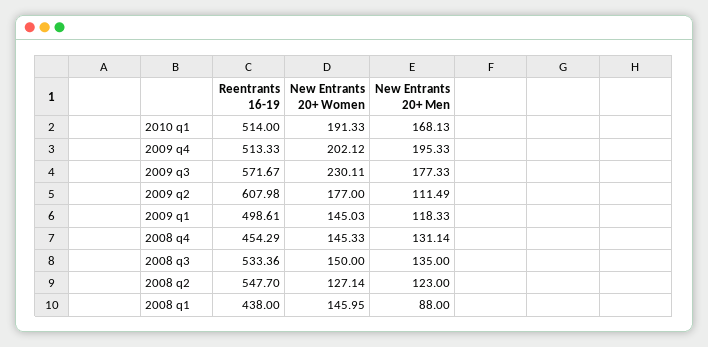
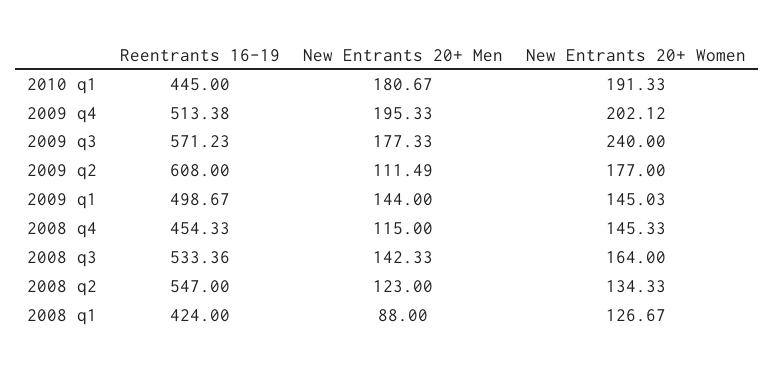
  {
    "Reentrants 16-19": {
-     "2010 q1": 514,
+     "2010 q1": 445,
-     "2009 q4": 513.33,
+     "2009 q4": 513.38,
-     "2009 q3": 571.67,
+     "2009 q3": 571.23,
-     "2009 q2": 607.98,
+     "2009 q2": 608,
-     "2009 q1": 498.61,
+     "2009 q1": 498.67,
-     "2008 q4": 454.29,
+     "2008 q4": 454.33,
      "2008 q3": 533.36,
-     "2008 q2": 547.7,
+     "2008 q2": 547,
-     "2008 q1": 438
+     "2008 q1": 424
    },
    "New Entrants 20+ Women": {
      "2010 q1": 191.33,
      "2009 q4": 202.12,
-     "2009 q3": 230.11,
+     "2009 q3": 240,
      "2009 q2": 177,
      "2009 q1": 145.03,
      "2008 q4": 145.33,
-     "2008 q3": 150,
+     "2008 q3": 164,
-     "2008 q2": 127.14,
+     "2008 q2": 134.33,
-     "2008 q1": 145.95
+     "2008 q1": 126.67
    },
    "New Entrants 20+ Men": {
-     "2010 q1": 168.13,
+     "2010 q1": 180.67,
      "2009 q4": 195.33,
      "2009 q3": 177.33,
      "2009 q2": 111.49,
-     "2009 q1": 118.33,
+     "2009 q1": 144,
-     "2008 q4": 131.14,
+     "2008 q4": 115,
-     "2008 q3": 135,
+     "2008 q3": 142.33,
      "2008 q2": 123,
      "2008 q1": 88
    }
  }

